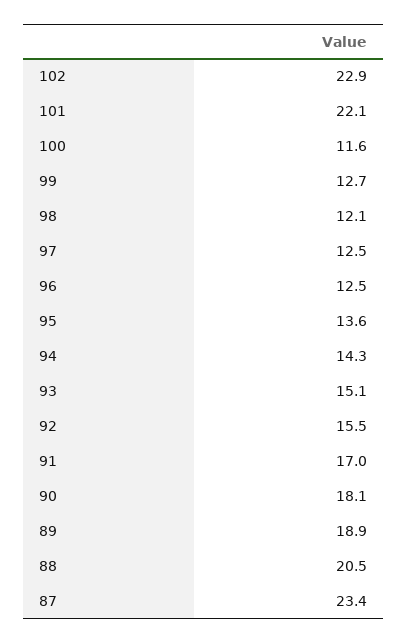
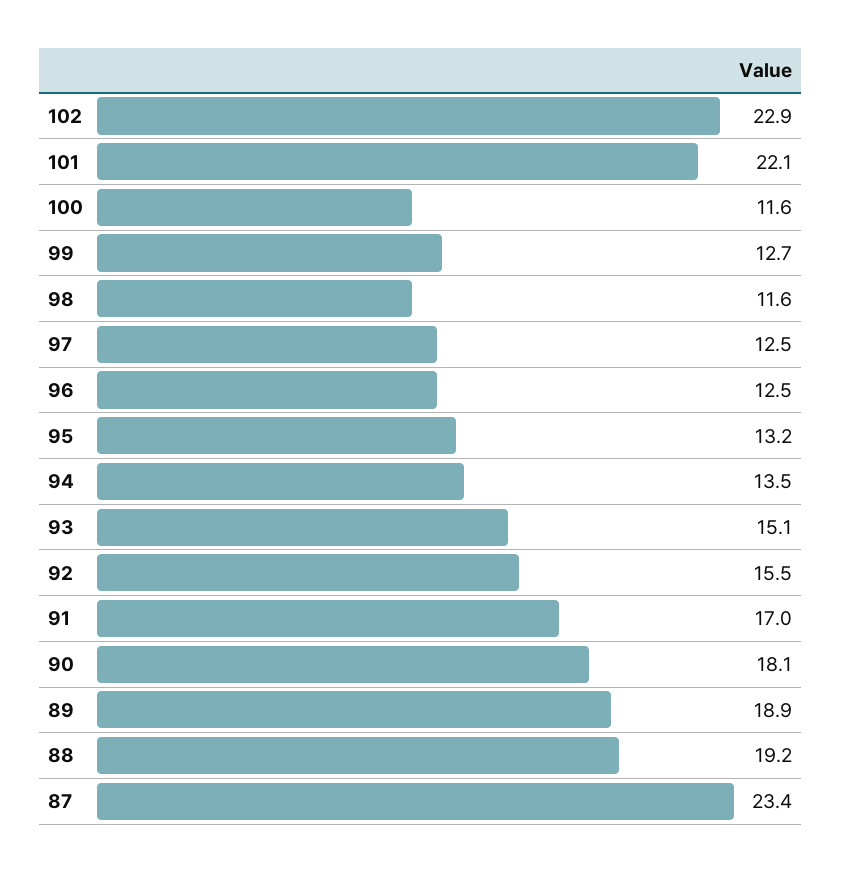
  {
    "102": 22.9,
    "101": 22.1,
    "100": 11.6,
    "99": 12.7,
-   "98": 12.1,
+   "98": 11.6,
    "97": 12.5,
    "96": 12.5,
-   "95": 13.6,
+   "95": 13.2,
-   "94": 14.3,
+   "94": 13.5,
    "93": 15.1,
    "92": 15.5,
    "91": 17,
    "90": 18.1,
    "89": 18.9,
-   "88": 20.5,
+   "88": 19.2,
    "87": 23.4
  }

